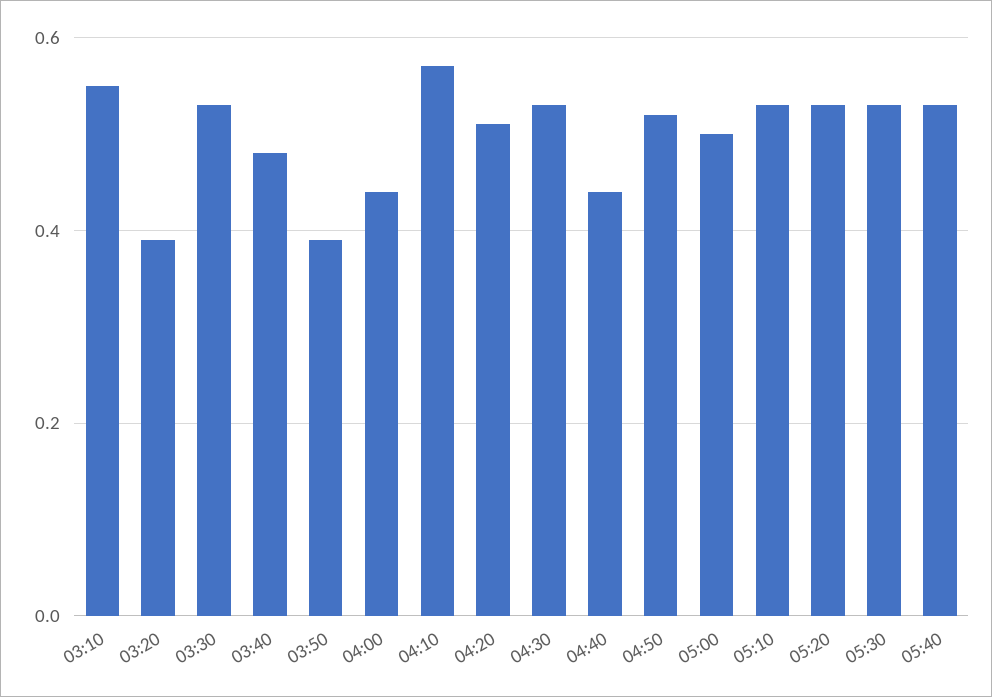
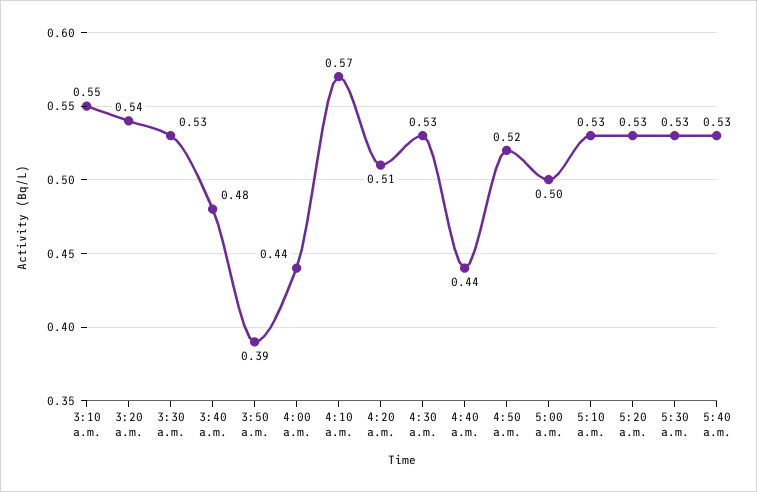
  {
    "03:10": 0.55,
-   "03:20": 0.4,
+   "03:20": 0.54,
    "03:30": 0.53,
    "03:40": 0.48,
    "03:50": 0.39,
    "04:00": 0.44,
    "04:10": 0.57,
    "04:20": 0.51,
    "04:30": 0.53,
    "04:40": 0.44,
    "04:50": 0.52,
    "05:00": 0.5,
    "05:10": 0.53,
    "05:20": 0.53,
    "05:30": 0.53,
    "05:40": 0.53
  }

